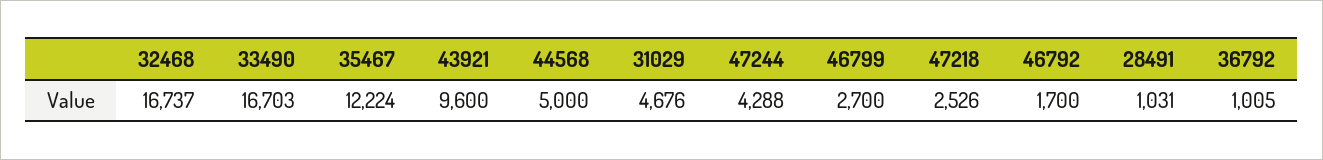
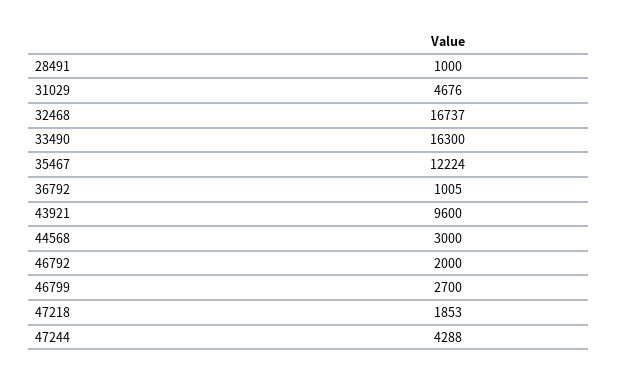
  {
    "32468": 16737,
-   "33490": 16703,
+   "33490": 16300,
    "35467": 12224,
    "43921": 9600,
-   "44568": 5000,
+   "44568": 3000,
    "31029": 4676,
    "47244": 4288,
    "46799": 2700,
-   "47218": 2526,
+   "47218": 1853,
-   "46792": 1700,
+   "46792": 2000,
-   "28491": 1031,
+   "28491": 1000,
    "36792": 1005
  }

